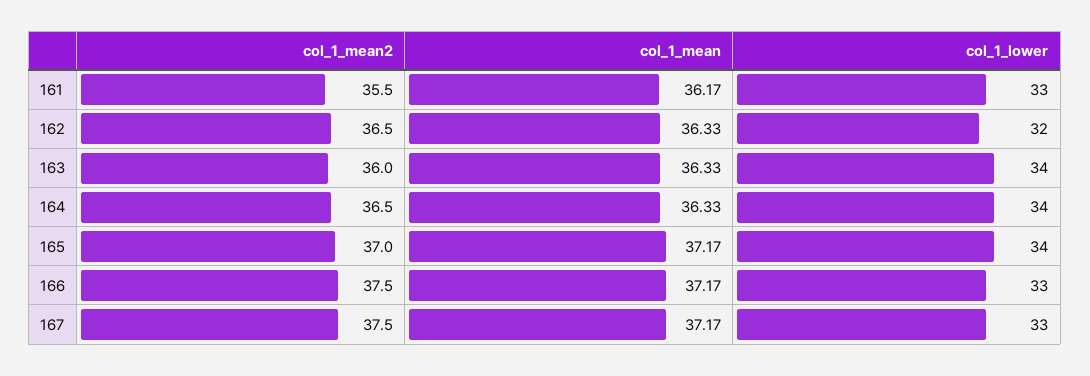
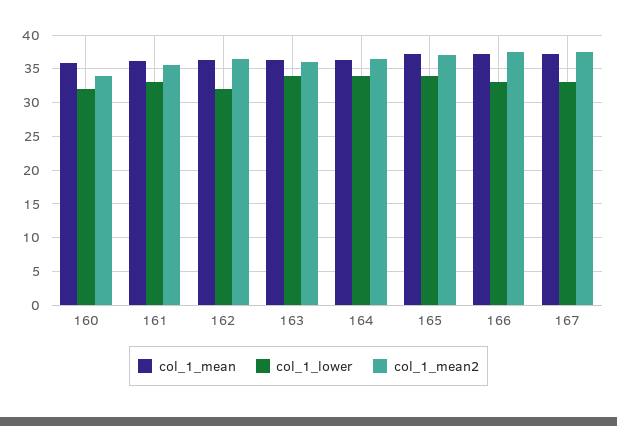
  {
    "col_1_mean2": {
      "161": 35.5,
      "162": 36.5,
      "163": 36,
      "164": 36.5,
      "165": 37,
      "166": 37.5,
-     "167": 37.5
+     "167": 37.5,
+     "160": 34
    },
    "col_1_mean": {
      "161": 36.17,
      "162": 36.33,
      "163": 36.33,
      "164": 36.33,
      "165": 37.17,
      "166": 37.17,
-     "167": 37.17
+     "167": 37.17,
+     "160": 36
    },
    "col_1_lower": {
      "161": 33,
      "162": 32,
      "163": 34,
      "164": 34,
      "165": 34,
      "166": 33,
-     "167": 33
+     "167": 33,
+     "160": 32
    }
  }

